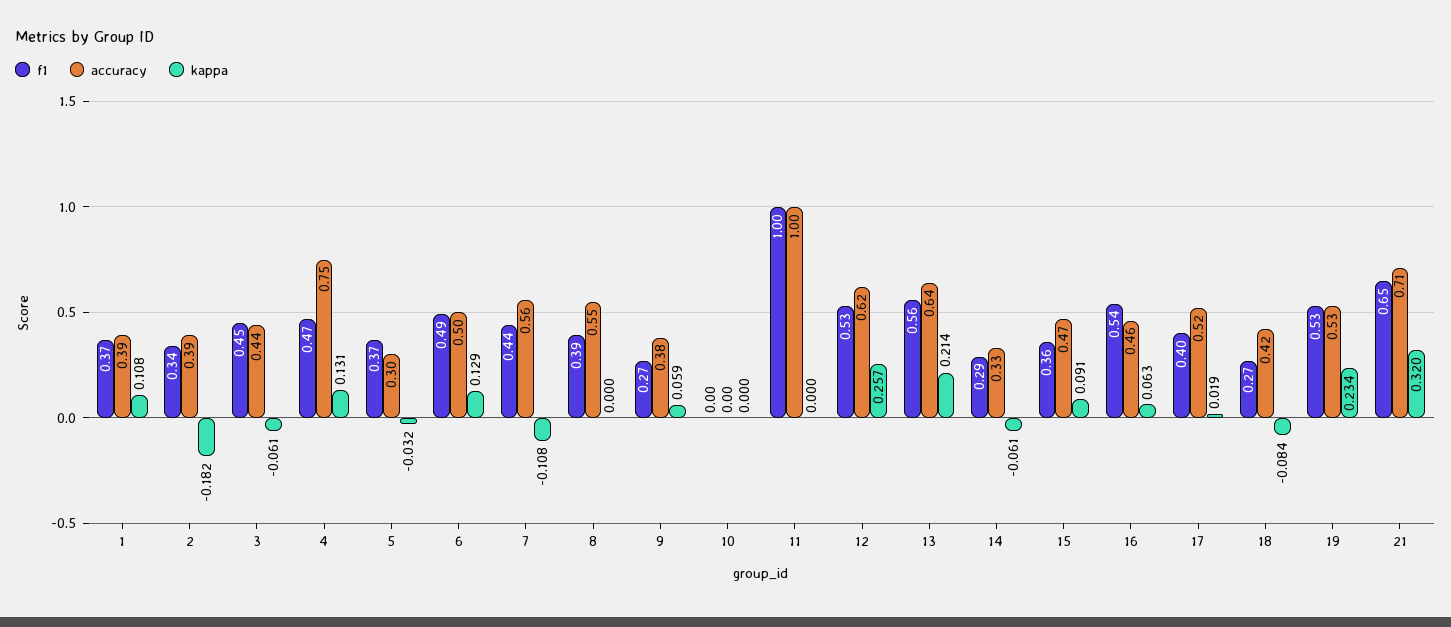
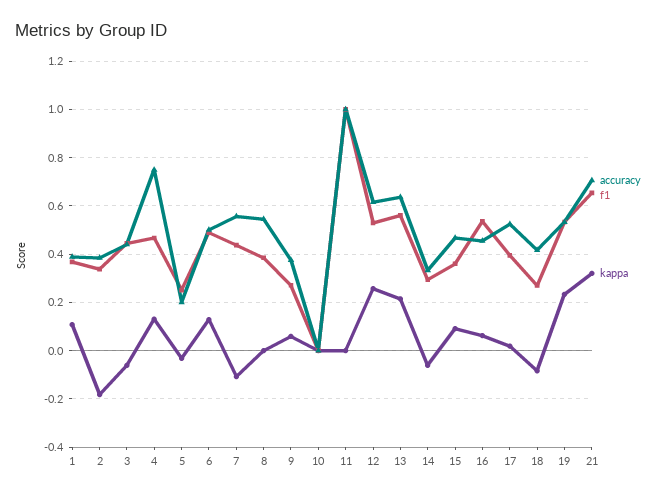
  {
    "f1": {
      "1": 0.37,
      "2": 0.34,
      "3": 0.45,
      "4": 0.47,
-     "5": 0.37,
+     "5": 0.25,
      "6": 0.49,
      "7": 0.44,
      "8": 0.39,
      "9": 0.27,
      "10": 0,
      "11": 1,
      "12": 0.53,
      "13": 0.56,
      "14": 0.29,
      "15": 0.36,
      "16": 0.54,
      "17": 0.4,
      "18": 0.27,
      "19": 0.53,
      "21": 0.65
    },
    "accuracy": {
      "1": 0.39,
      "2": 0.39,
      "3": 0.44,
      "4": 0.75,
-     "5": 0.3,
+     "5": 0.2,
      "6": 0.5,
      "7": 0.56,
      "8": 0.55,
      "9": 0.38,
      "10": 0,
      "11": 1,
      "12": 0.62,
      "13": 0.64,
      "14": 0.33,
      "15": 0.47,
      "16": 0.46,
      "17": 0.52,
      "18": 0.42,
      "19": 0.53,
      "21": 0.71
    },
    "kappa": {
      "1": 0.108,
      "2": -0.182,
      "3": -0.061,
      "4": 0.131,
      "5": -0.032,
      "6": 0.129,
      "7": -0.108,
      "8": 0,
      "9": 0.059,
      "10": 0,
      "11": 0,
      "12": 0.257,
      "13": 0.214,
      "14": -0.061,
      "15": 0.091,
      "16": 0.063,
      "17": 0.019,
      "18": -0.084,
      "19": 0.234,
      "21": 0.32
    }
  }

